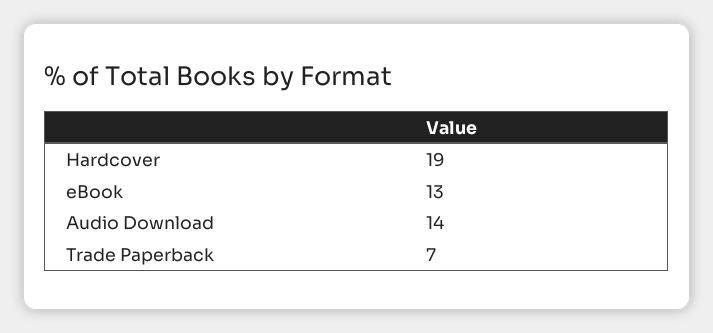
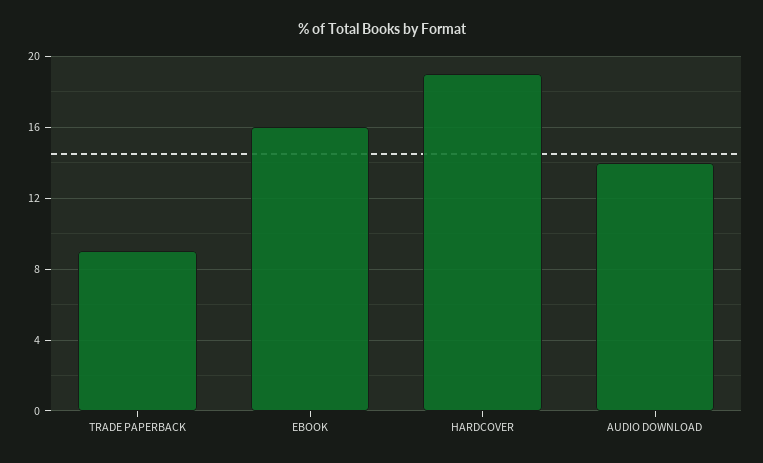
  {
    "Hardcover": 19,
-   "eBook": 13,
+   "eBook": 16,
    "Audio Download": 14,
-   "Trade Paperback": 7
+   "Trade Paperback": 9
  }

